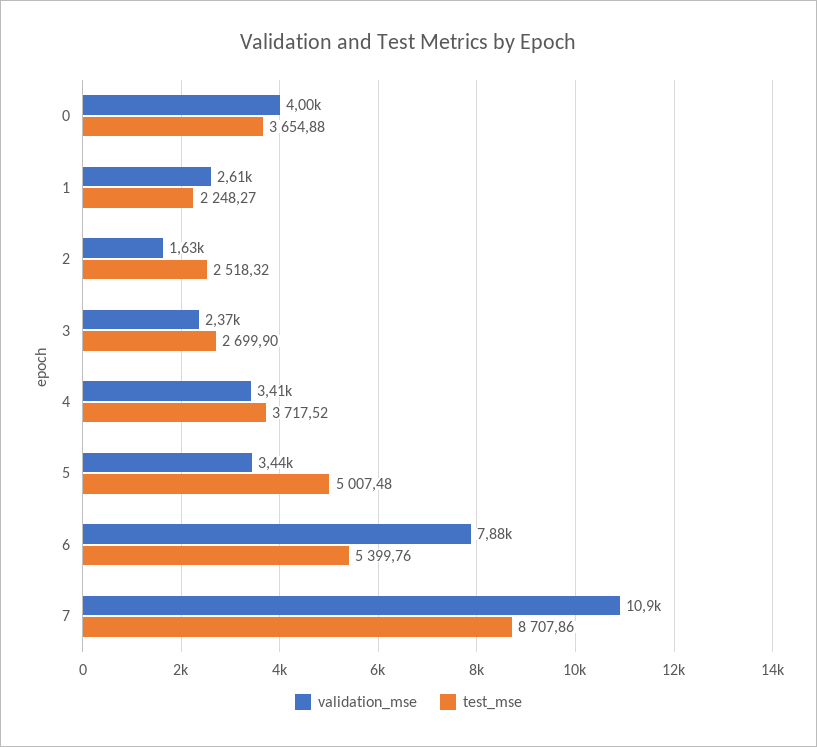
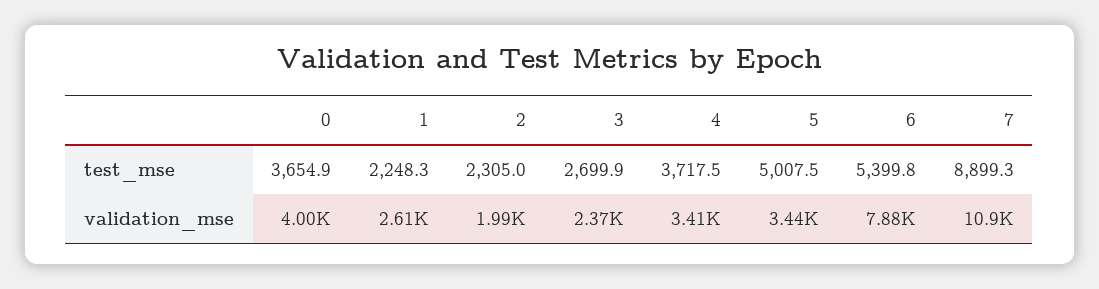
  {
    "validation_mse": {
      "0": 4000,
      "1": 2610,
-     "2": 1630,
+     "2": 1990,
      "3": 2370,
      "4": 3410,
      "5": 3440,
      "6": 7880,
      "7": 10900
    },
    "test_mse": {
      "0": 3654.88,
      "1": 2248.27,
-     "2": 2518.32,
+     "2": 2305,
      "3": 2699.9,
      "4": 3717.52,
      "5": 5007.48,
      "6": 5399.76,
-     "7": 8707.86
+     "7": 8899.3
    }
  }

